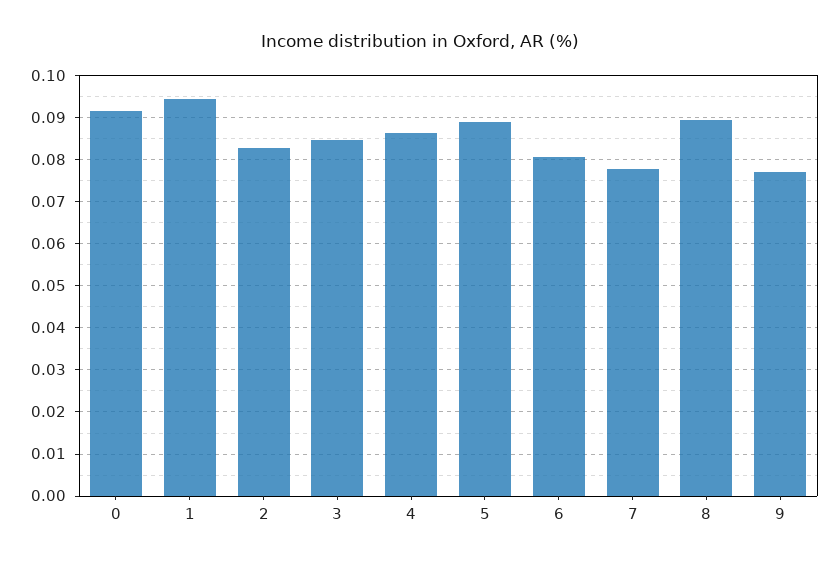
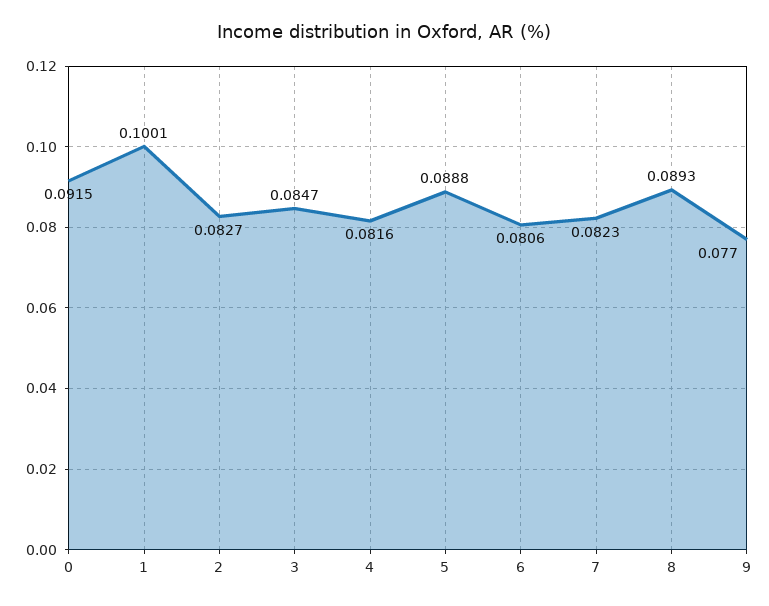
  {
    "0": 0.0915,
-   "1": 0.094,
+   "1": 0.1001,
    "2": 0.0827,
    "3": 0.0847,
-   "4": 0.086,
+   "4": 0.0816,
    "5": 0.0888,
    "6": 0.0806,
-   "7": 0.078,
+   "7": 0.0823,
    "8": 0.0893,
    "9": 0.077
  }

